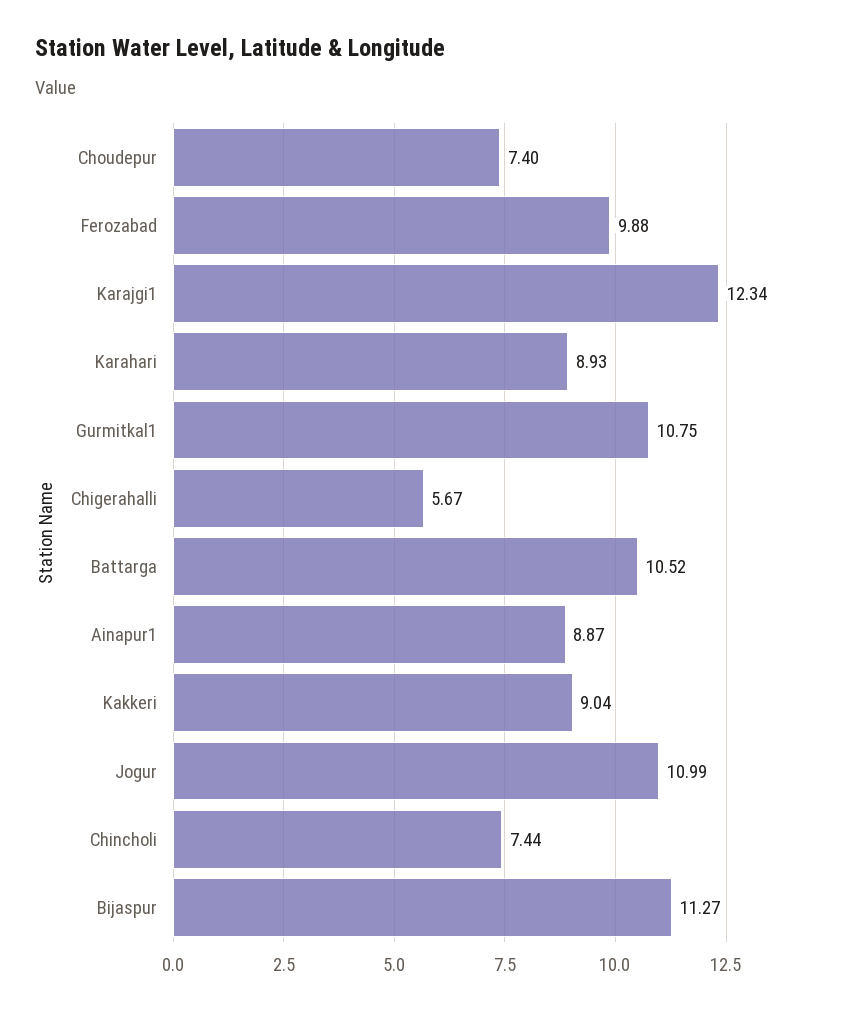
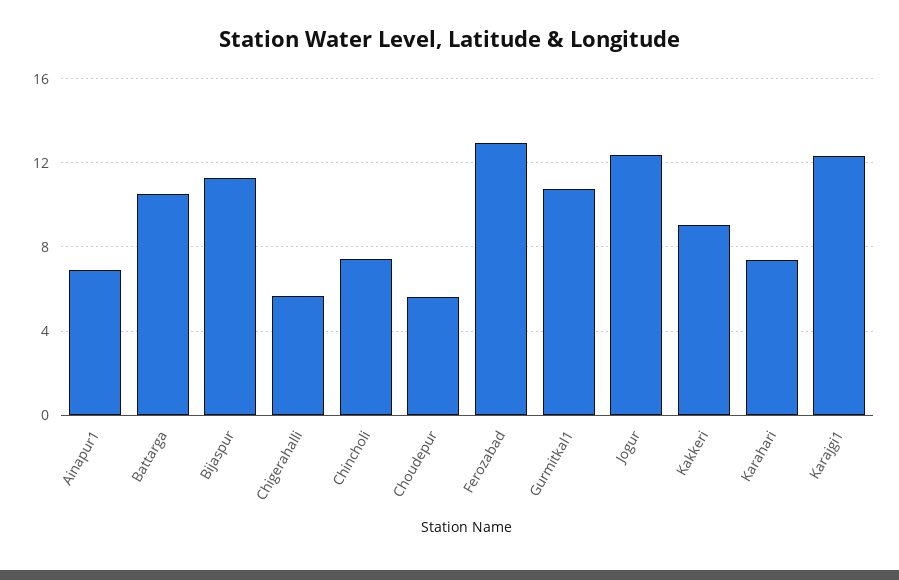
  {
-   "Choudepur": 7.4,
+   "Choudepur": 5.5,
-   "Ferozabad": 9.88,
+   "Ferozabad": 13,
    "Karajgi1": 12.34,
-   "Karahari": 8.93,
+   "Karahari": 7.5,
    "Gurmitkal1": 10.75,
    "Chigerahalli": 5.67,
    "Battarga": 10.52,
-   "Ainapur1": 8.87,
+   "Ainapur1": 7,
    "Kakkeri": 9.04,
-   "Jogur": 10.99,
+   "Jogur": 12.5,
    "Chincholi": 7.44,
    "Bijaspur": 11.27
  }

